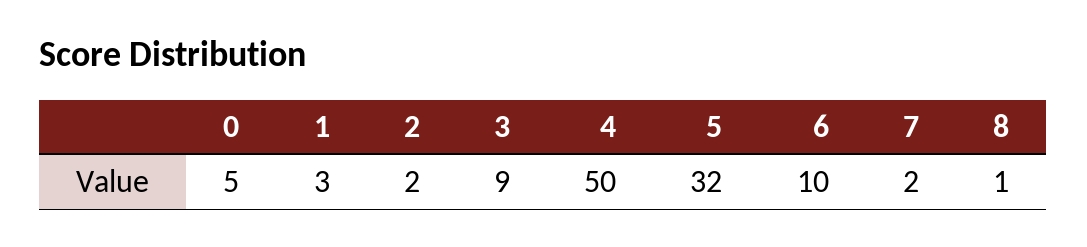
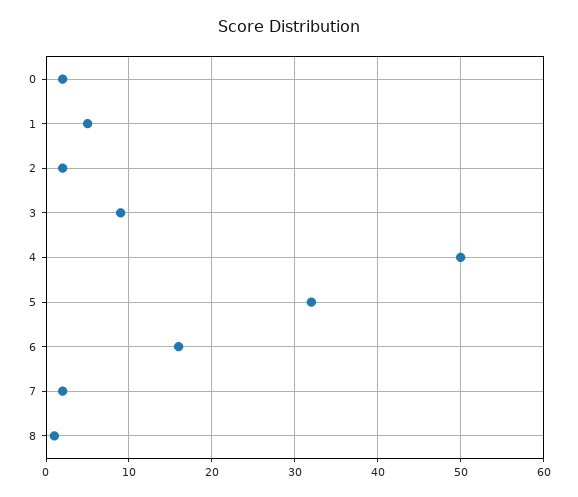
  {
-   "0": 5,
+   "0": 2,
-   "1": 3,
+   "1": 5,
    "2": 2,
    "3": 9,
    "4": 50,
    "5": 32,
-   "6": 10,
+   "6": 16,
    "7": 2,
    "8": 1
  }

